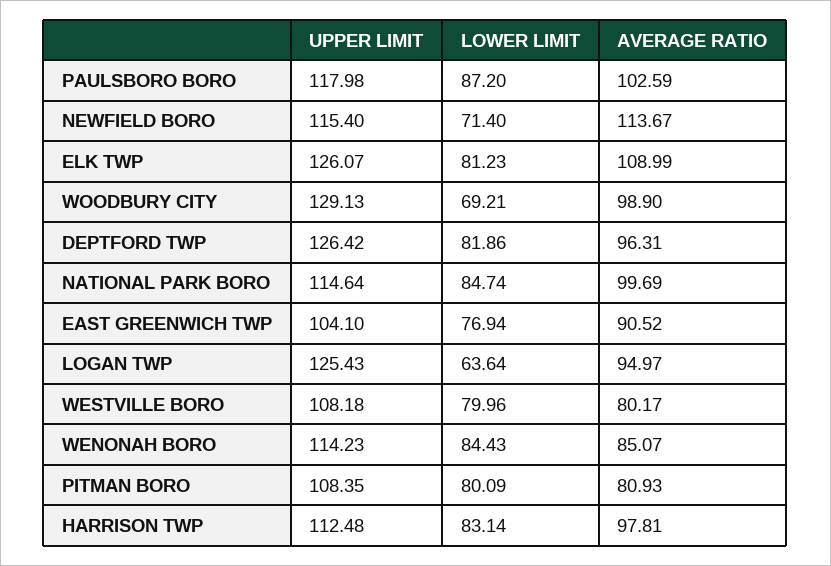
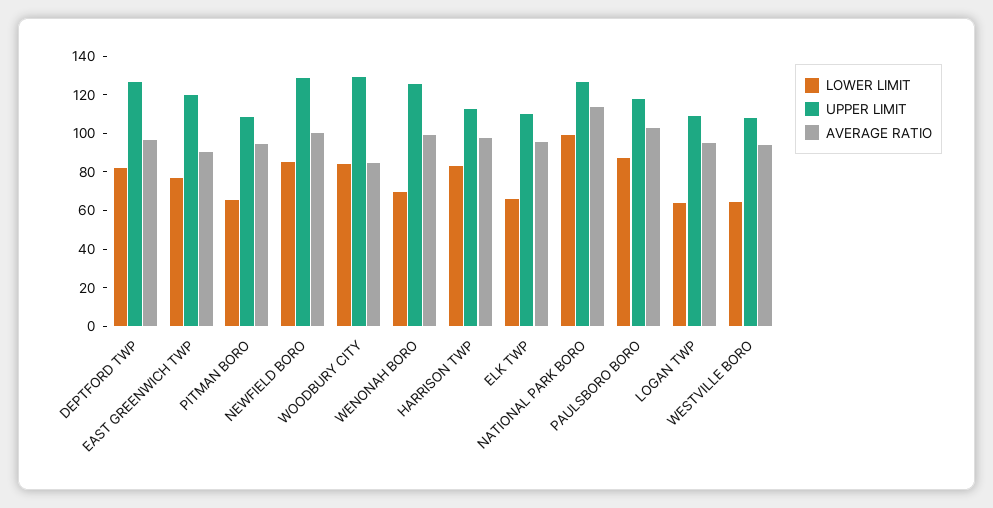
  {
    "UPPER LIMIT": {
      "PAULSBORO BORO": 117.98,
-     "NEWFIELD BORO": 115.4,
+     "NEWFIELD BORO": 130,
-     "ELK TWP": 126.07,
+     "ELK TWP": 110,
      "WOODBURY CITY": 129.13,
      "DEPTFORD TWP": 126.42,
-     "NATIONAL PARK BORO": 114.64,
+     "NATIONAL PARK BORO": 125,
-     "EAST GREENWICH TWP": 104.1,
+     "EAST GREENWICH TWP": 120,
-     "LOGAN TWP": 125.43,
+     "LOGAN TWP": 110,
      "WESTVILLE BORO": 108.18,
-     "WENONAH BORO": 114.23,
+     "WENONAH BORO": 125,
      "PITMAN BORO": 108.35,
      "HARRISON TWP": 112.48
    },
    "LOWER LIMIT": {
      "PAULSBORO BORO": 87.2,
-     "NEWFIELD BORO": 71.4,
+     "NEWFIELD BORO": 85,
-     "ELK TWP": 81.23,
+     "ELK TWP": 65,
-     "WOODBURY CITY": 69.21,
+     "WOODBURY CITY": 85,
      "DEPTFORD TWP": 81.86,
-     "NATIONAL PARK BORO": 84.74,
+     "NATIONAL PARK BORO": 100,
      "EAST GREENWICH TWP": 76.94,
      "LOGAN TWP": 63.64,
-     "WESTVILLE BORO": 79.96,
+     "WESTVILLE BORO": 65,
-     "WENONAH BORO": 84.43,
+     "WENONAH BORO": 70,
-     "PITMAN BORO": 80.09,
+     "PITMAN BORO": 65,
      "HARRISON TWP": 83.14
    },
    "AVERAGE RATIO": {
      "PAULSBORO BORO": 102.59,
-     "NEWFIELD BORO": 113.67,
+     "NEWFIELD BORO": 100,
-     "ELK TWP": 108.99,
+     "ELK TWP": 95,
-     "WOODBURY CITY": 98.9,
+     "WOODBURY CITY": 85,
      "DEPTFORD TWP": 96.31,
-     "NATIONAL PARK BORO": 99.69,
+     "NATIONAL PARK BORO": 115,
      "EAST GREENWICH TWP": 90.52,
      "LOGAN TWP": 94.97,
-     "WESTVILLE BORO": 80.17,
+     "WESTVILLE BORO": 95,
-     "WENONAH BORO": 85.07,
+     "WENONAH BORO": 100,
-     "PITMAN BORO": 80.93,
+     "PITMAN BORO": 95,
      "HARRISON TWP": 97.81
    }
  }

